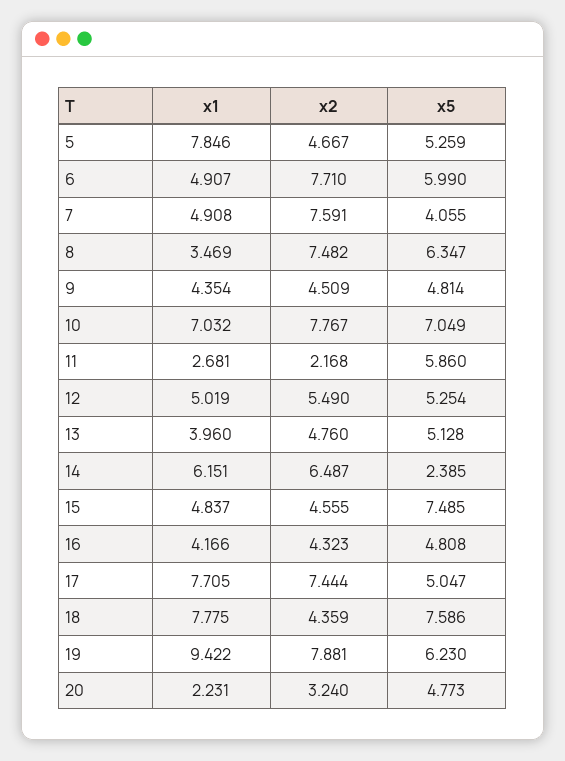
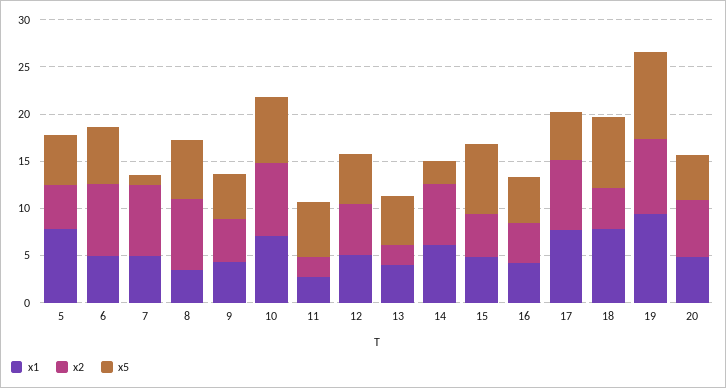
  {
    "x1": {
      "5": 7.846,
      "6": 4.907,
      "7": 4.908,
      "8": 3.469,
      "9": 4.354,
      "10": 7.032,
      "11": 2.681,
      "12": 5.019,
      "13": 3.96,
      "14": 6.151,
      "15": 4.837,
      "16": 4.166,
      "17": 7.705,
      "18": 7.775,
      "19": 9.422,
-     "20": 2.231
+     "20": 5
    },
    "x2": {
      "5": 4.667,
      "6": 7.71,
      "7": 7.591,
      "8": 7.482,
      "9": 4.509,
      "10": 7.767,
      "11": 2.168,
      "12": 5.49,
-     "13": 4.76,
+     "13": 2,
      "14": 6.487,
      "15": 4.555,
      "16": 4.323,
      "17": 7.444,
      "18": 4.359,
      "19": 7.881,
-     "20": 3.24
+     "20": 6
    },
    "x5": {
      "5": 5.259,
      "6": 5.99,
-     "7": 4.055,
+     "7": 1,
      "8": 6.347,
      "9": 4.814,
      "10": 7.049,
      "11": 5.86,
      "12": 5.254,
      "13": 5.128,
      "14": 2.385,
      "15": 7.485,
      "16": 4.808,
      "17": 5.047,
      "18": 7.586,
-     "19": 6.23,
+     "19": 9,
      "20": 4.773
    }
  }

